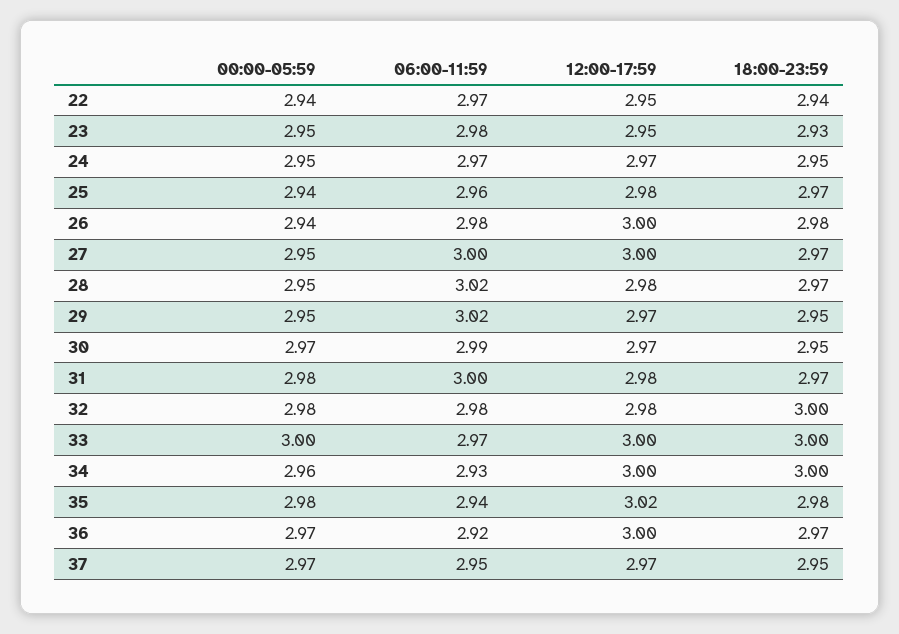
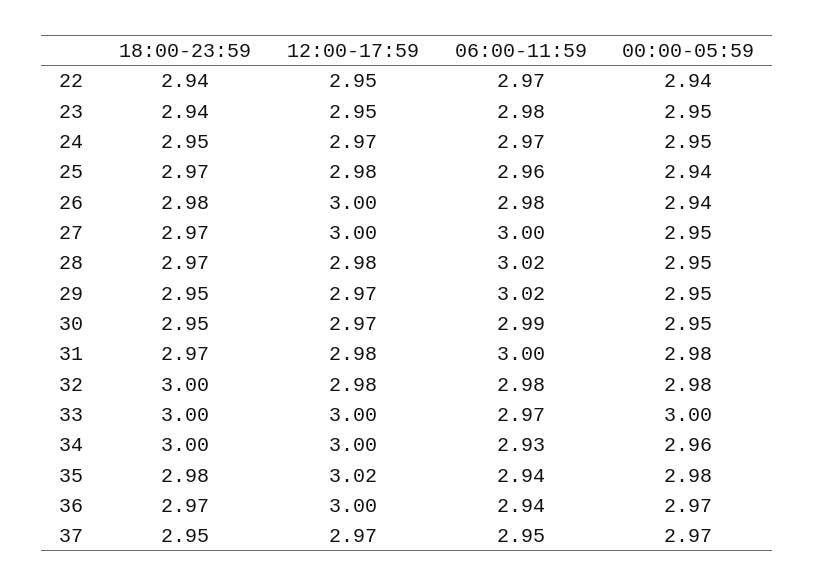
  {
    "00:00-05:59": {
      "22": 2.94,
      "23": 2.95,
      "24": 2.95,
      "25": 2.94,
      "26": 2.94,
      "27": 2.95,
      "28": 2.95,
      "29": 2.95,
-     "30": 2.97,
+     "30": 2.95,
      "31": 2.98,
      "32": 2.98,
      "33": 3,
      "34": 2.96,
      "35": 2.98,
      "36": 2.97,
      "37": 2.97
    },
    "06:00-11:59": {
      "22": 2.97,
      "23": 2.98,
      "24": 2.97,
      "25": 2.96,
      "26": 2.98,
      "27": 3,
      "28": 3.02,
      "29": 3.02,
      "30": 2.99,
      "31": 3,
      "32": 2.98,
      "33": 2.97,
      "34": 2.93,
      "35": 2.94,
-     "36": 2.92,
+     "36": 2.94,
      "37": 2.95
    },
    "12:00-17:59": {
      "22": 2.95,
      "23": 2.95,
      "24": 2.97,
      "25": 2.98,
      "26": 3,
      "27": 3,
      "28": 2.98,
      "29": 2.97,
      "30": 2.97,
      "31": 2.98,
      "32": 2.98,
      "33": 3,
      "34": 3,
      "35": 3.02,
      "36": 3,
      "37": 2.97
    },
    "18:00-23:59": {
      "22": 2.94,
-     "23": 2.93,
+     "23": 2.94,
      "24": 2.95,
      "25": 2.97,
      "26": 2.98,
      "27": 2.97,
      "28": 2.97,
      "29": 2.95,
      "30": 2.95,
      "31": 2.97,
      "32": 3,
      "33": 3,
      "34": 3,
      "35": 2.98,
      "36": 2.97,
      "37": 2.95
    }
  }

